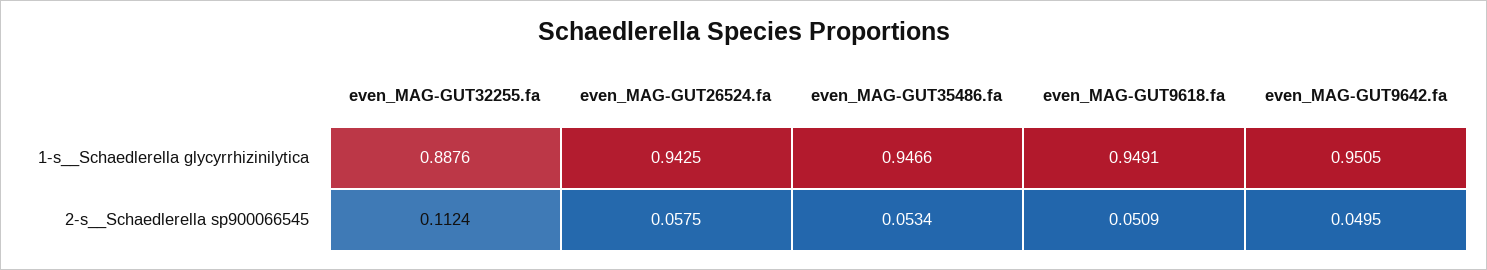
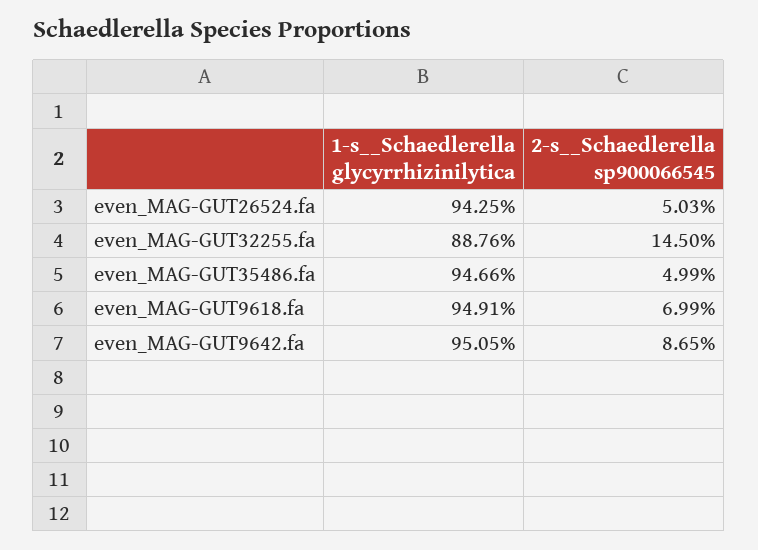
  {
    "even_MAG-GUT32255.fa": {
      "1-s__Schaedlerella glycyrrhizinilytica": 0.8876,
-     "2-s__Schaedlerella sp900066545": 0.1124
+     "2-s__Schaedlerella sp900066545": 0.145
    },
    "even_MAG-GUT26524.fa": {
      "1-s__Schaedlerella glycyrrhizinilytica": 0.9425,
-     "2-s__Schaedlerella sp900066545": 0.0575
+     "2-s__Schaedlerella sp900066545": 0.0503
    },
    "even_MAG-GUT35486.fa": {
      "1-s__Schaedlerella glycyrrhizinilytica": 0.9466,
-     "2-s__Schaedlerella sp900066545": 0.0534
+     "2-s__Schaedlerella sp900066545": 0.0499
    },
    "even_MAG-GUT9618.fa": {
      "1-s__Schaedlerella glycyrrhizinilytica": 0.9491,
-     "2-s__Schaedlerella sp900066545": 0.0509
+     "2-s__Schaedlerella sp900066545": 0.0699
    },
    "even_MAG-GUT9642.fa": {
      "1-s__Schaedlerella glycyrrhizinilytica": 0.9505,
-     "2-s__Schaedlerella sp900066545": 0.0495
+     "2-s__Schaedlerella sp900066545": 0.0865
    }
  }

